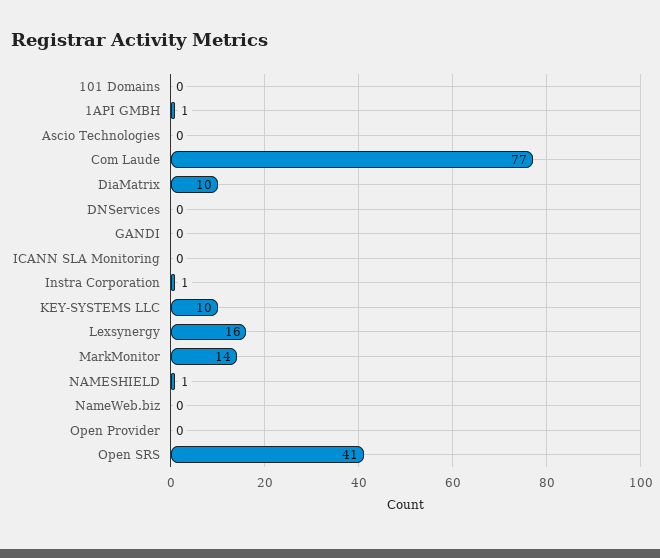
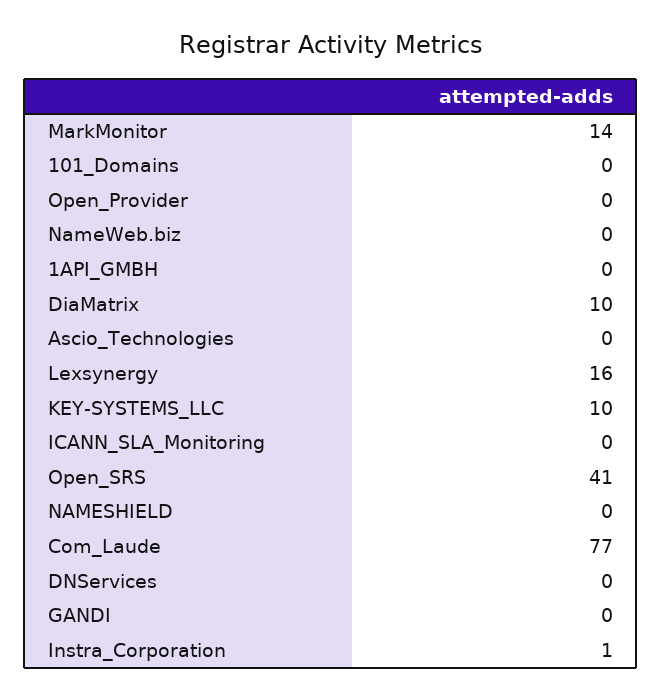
  {
    "101 Domains": 0,
-   "1API GMBH": 1,
+   "1API GMBH": 0,
    "Ascio Technologies": 0,
    "Com Laude": 77,
    "DiaMatrix": 10,
    "DNServices": 0,
    "GANDI": 0,
    "ICANN SLA Monitoring": 0,
    "Instra Corporation": 1,
    "KEY-SYSTEMS LLC": 10,
    "Lexsynergy": 16,
    "MarkMonitor": 14,
-   "NAMESHIELD": 1,
+   "NAMESHIELD": 0,
    "NameWeb.biz": 0,
    "Open Provider": 0,
    "Open SRS": 41
  }

